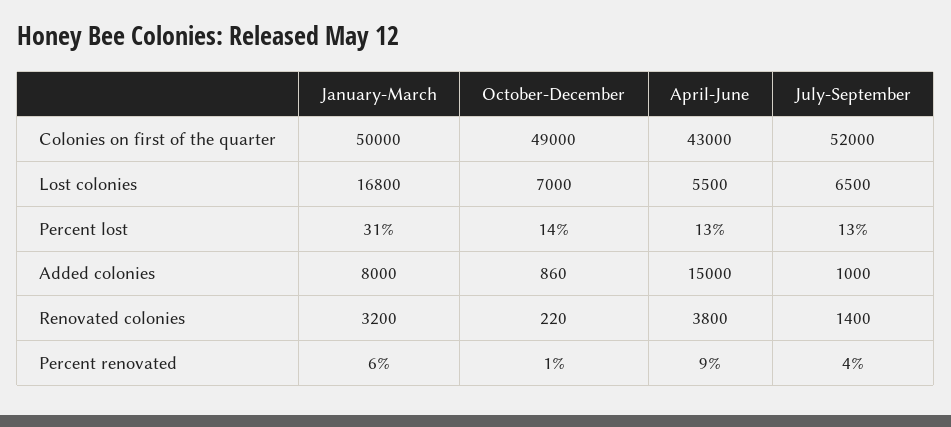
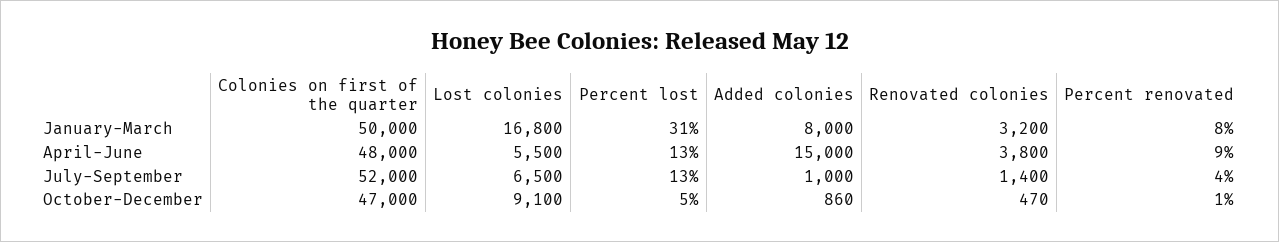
  {
    "January-March": {
      "Colonies on first of the quarter": 50000,
      "Lost colonies": 16800,
      "Percent lost": 31,
      "Added colonies": 8000,
      "Renovated colonies": 3200,
-     "Percent renovated": 6
+     "Percent renovated": 8
    },
    "October-December": {
-     "Colonies on first of the quarter": 49000,
+     "Colonies on first of the quarter": 47000,
-     "Lost colonies": 7000,
+     "Lost colonies": 9100,
-     "Percent lost": 14,
+     "Percent lost": 5,
      "Added colonies": 860,
-     "Renovated colonies": 220,
+     "Renovated colonies": 470,
      "Percent renovated": 1
    },
    "April-June": {
-     "Colonies on first of the quarter": 43000,
+     "Colonies on first of the quarter": 48000,
      "Lost colonies": 5500,
      "Percent lost": 13,
      "Added colonies": 15000,
      "Renovated colonies": 3800,
      "Percent renovated": 9
    },
    "July-September": {
      "Colonies on first of the quarter": 52000,
      "Lost colonies": 6500,
      "Percent lost": 13,
      "Added colonies": 1000,
      "Renovated colonies": 1400,
      "Percent renovated": 4
    }
  }

